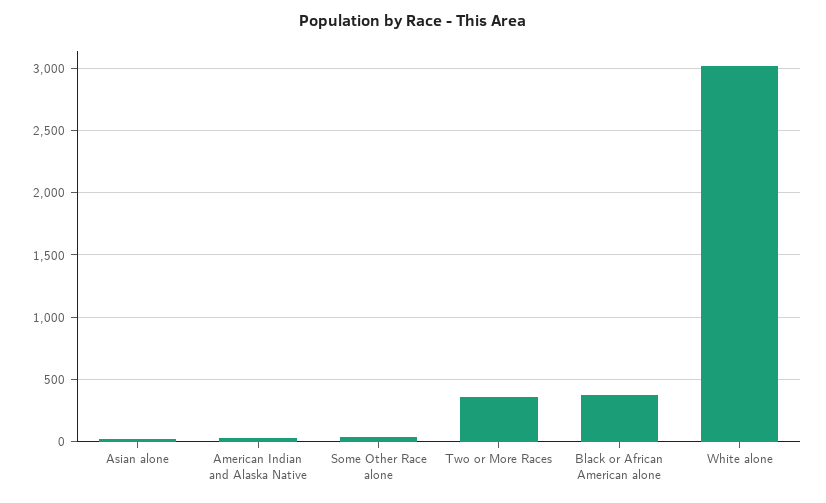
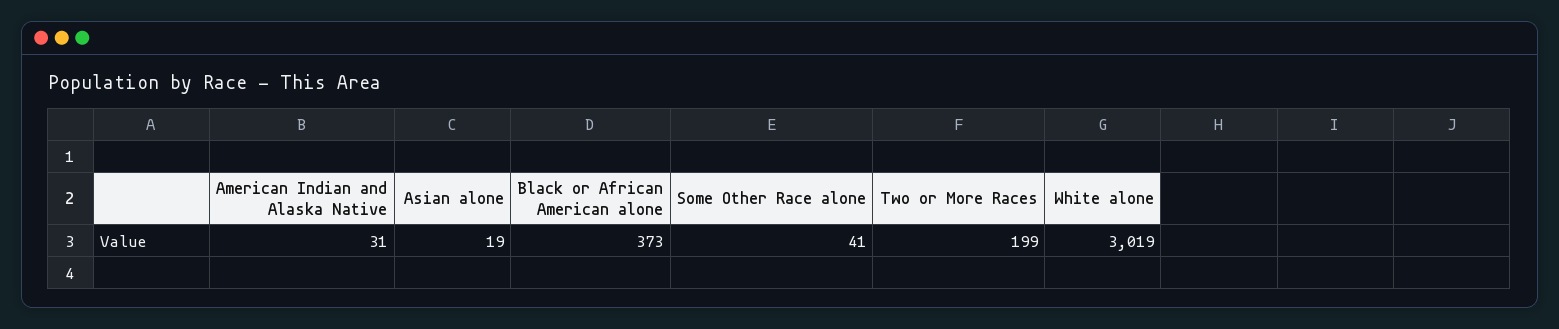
  {
    "Asian alone": 19,
    "American Indian and Alaska Native": 31,
    "Some Other Race alone": 41,
-   "Two or More Races": 350,
+   "Two or More Races": 199,
    "Black or African American alone": 373,
    "White alone": 3019
  }

